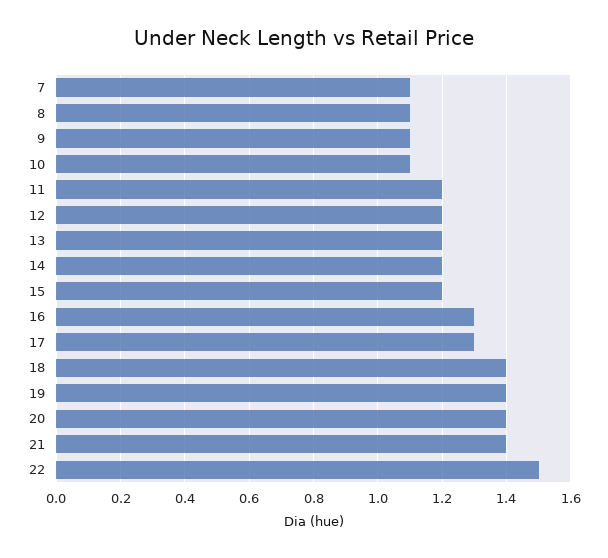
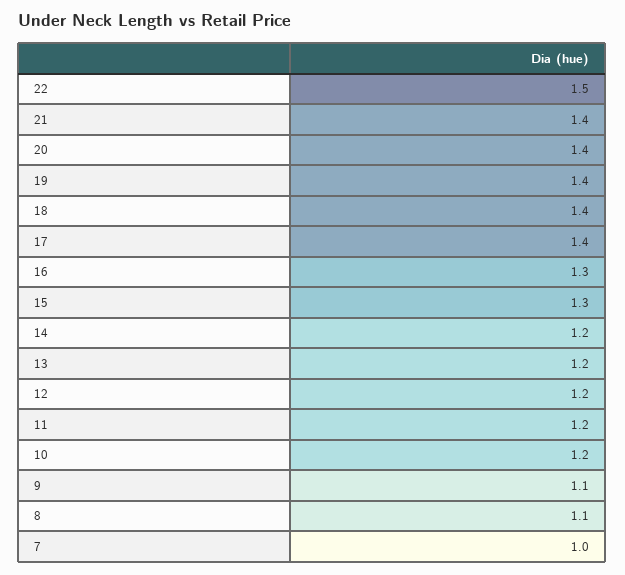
  {
-   "7": 1.1,
+   "7": 1,
    "8": 1.1,
    "9": 1.1,
-   "10": 1.1,
+   "10": 1.2,
    "11": 1.2,
    "12": 1.2,
    "13": 1.2,
    "14": 1.2,
-   "15": 1.2,
+   "15": 1.3,
    "16": 1.3,
-   "17": 1.3,
+   "17": 1.4,
    "18": 1.4,
    "19": 1.4,
    "20": 1.4,
    "21": 1.4,
    "22": 1.5
  }

